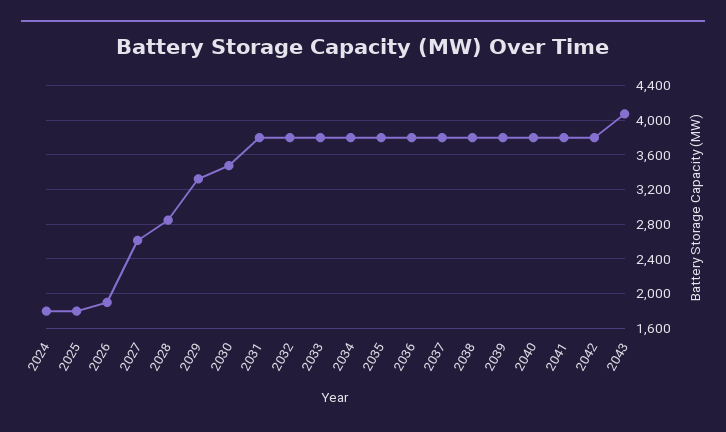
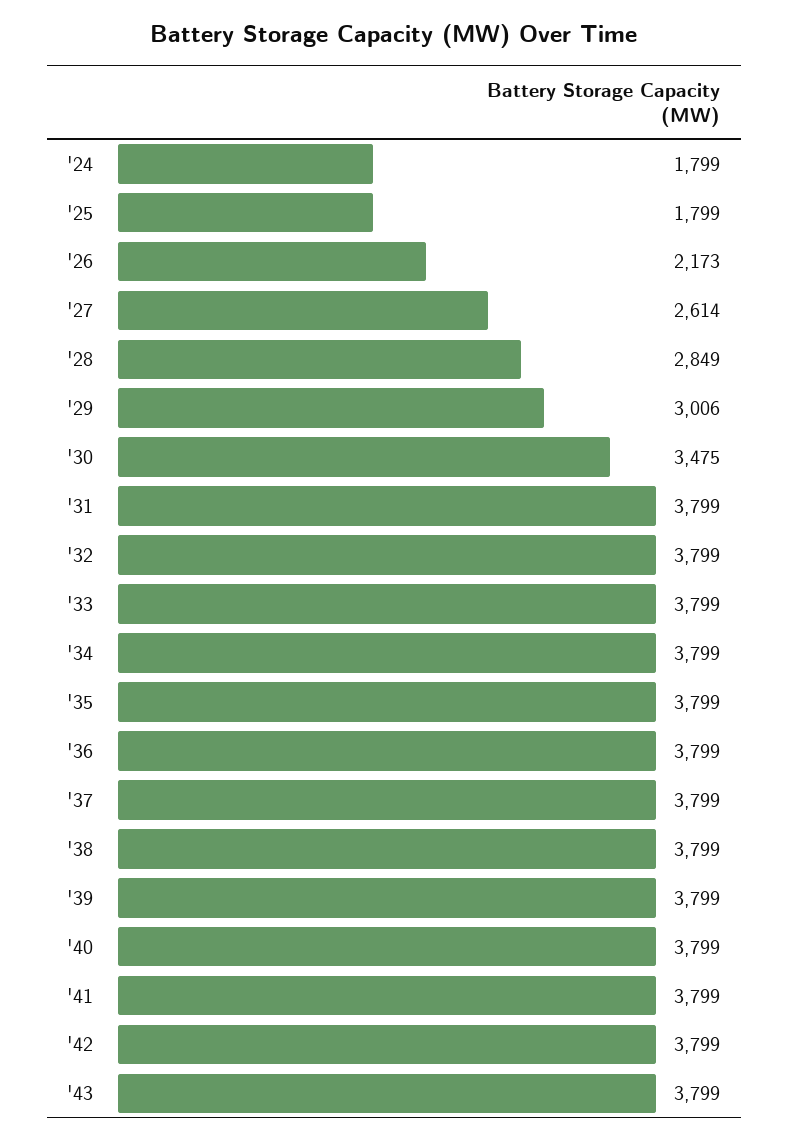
  {
    "2024": 1799,
    "2025": 1799,
-   "2026": 1900,
+   "2026": 2173,
    "2027": 2614,
    "2028": 2849,
-   "2029": 3300,
+   "2029": 3006,
    "2030": 3475,
    "2031": 3799,
    "2032": 3799,
    "2033": 3799,
    "2034": 3799,
    "2035": 3799,
    "2036": 3799,
    "2037": 3799,
    "2038": 3799,
    "2039": 3799,
    "2040": 3799,
    "2041": 3799,
    "2042": 3799,
-   "2043": 4100
+   "2043": 3799
  }

